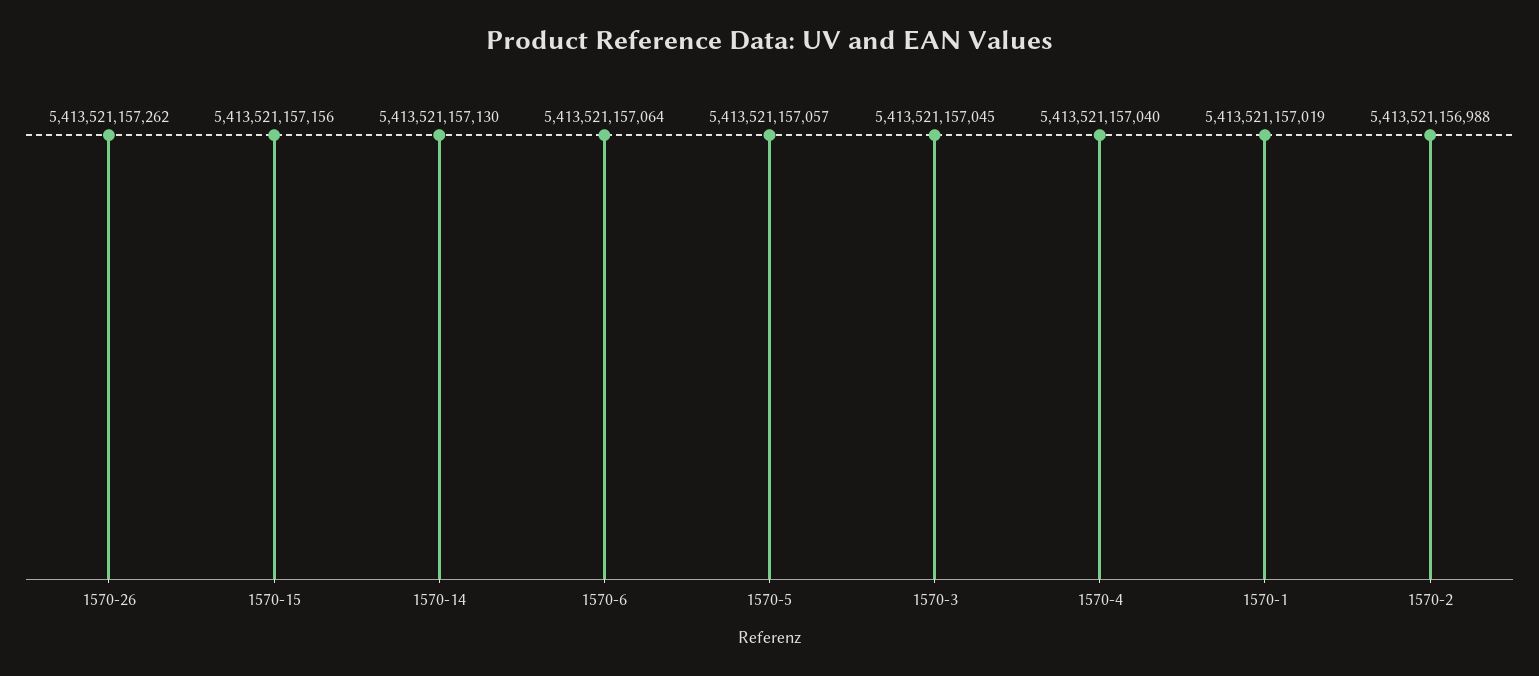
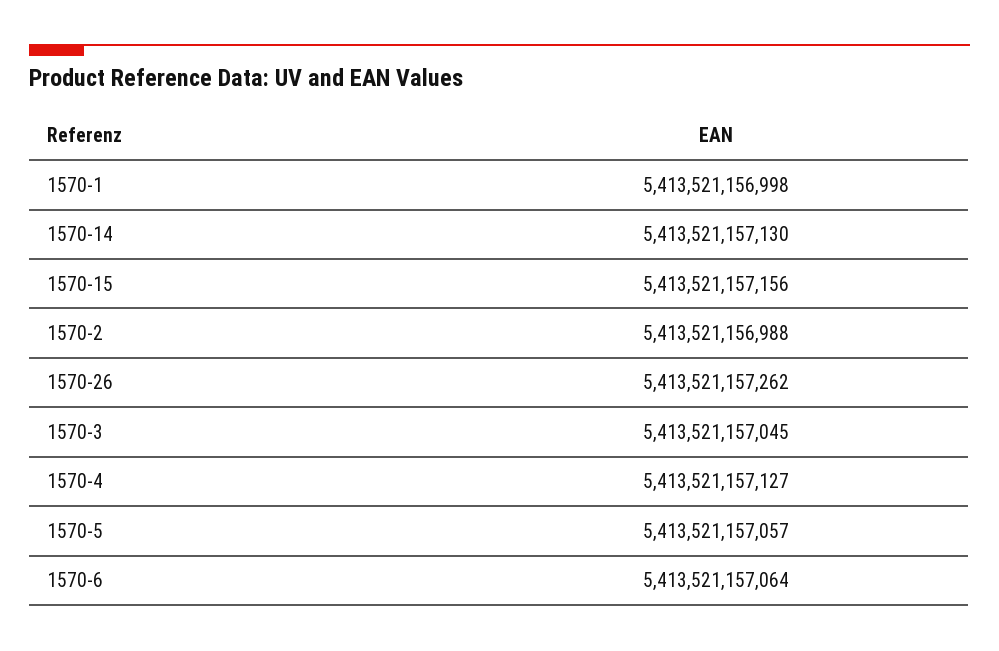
  {
    "1570-26": 5413521157262,
    "1570-15": 5413521157156,
    "1570-14": 5413521157130,
    "1570-6": 5413521157064,
    "1570-5": 5413521157057,
    "1570-3": 5413521157045,
-   "1570-4": 5413521157040,
+   "1570-4": 5413521157127,
-   "1570-1": 5413521157019,
+   "1570-1": 5413521156998,
    "1570-2": 5413521156988
  }

